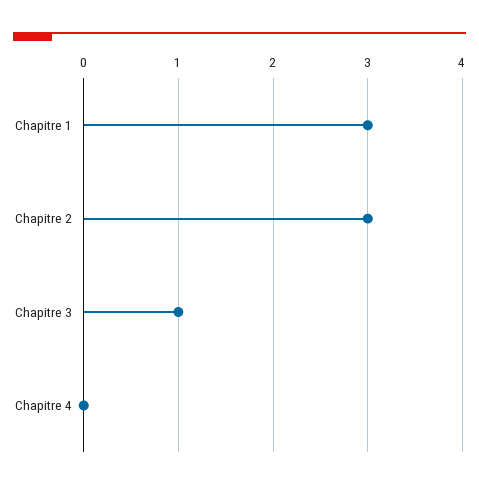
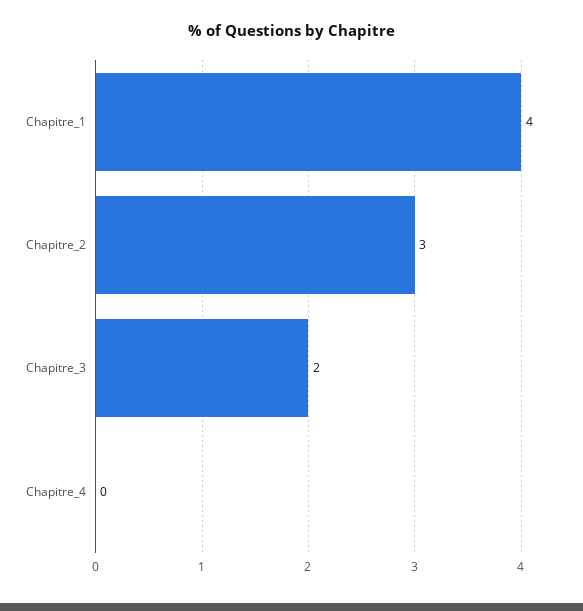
  {
-   "Chapitre 1": 3,
+   "Chapitre 1": 4,
    "Chapitre 2": 3,
-   "Chapitre 3": 1,
+   "Chapitre 3": 2,
    "Chapitre 4": 0
  }

